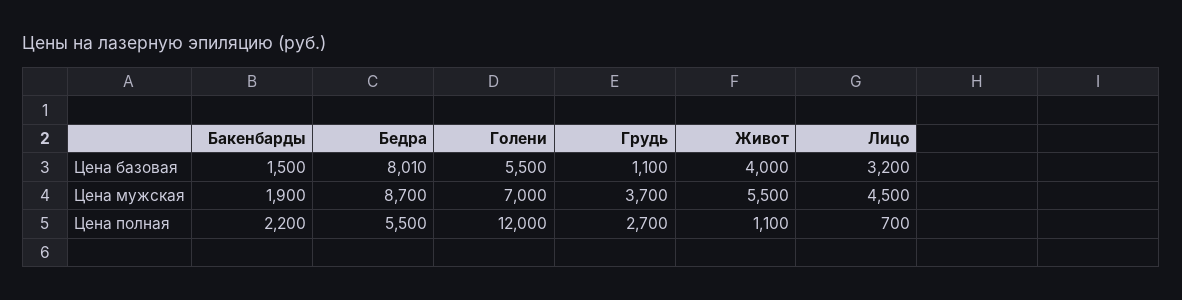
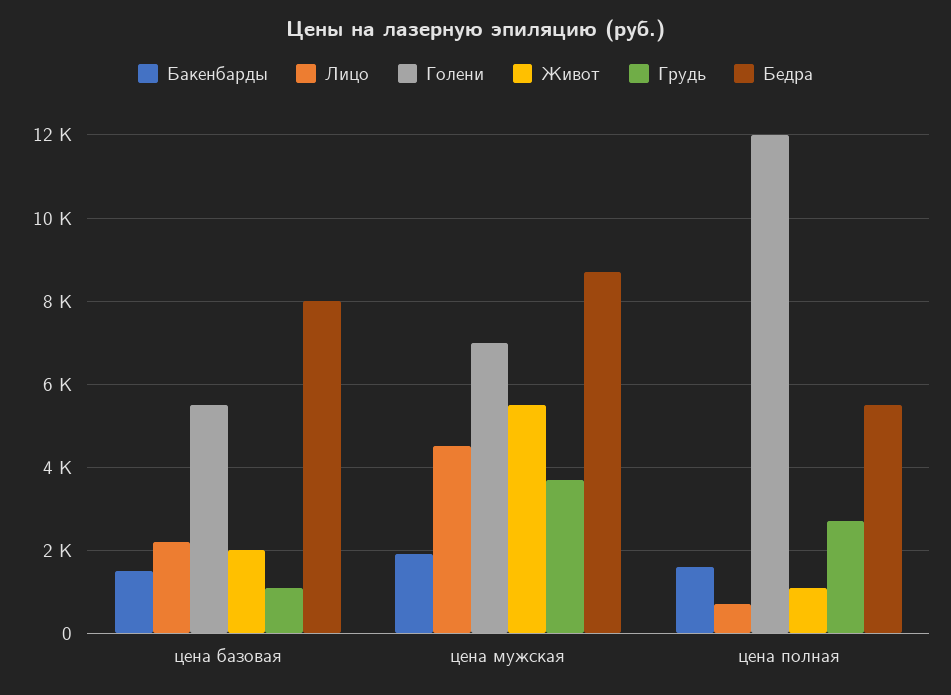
  {
    "Бакенбарды": {
      "Цена базовая": 1500,
      "Цена мужская": 1900,
-     "Цена полная": 2200
+     "Цена полная": 1600
    },
    "Бедра": {
      "Цена базовая": 8010,
      "Цена мужская": 8700,
      "Цена полная": 5500
    },
    "Голени": {
      "Цена базовая": 5500,
      "Цена мужская": 7000,
      "Цена полная": 12000
    },
    "Грудь": {
      "Цена базовая": 1100,
      "Цена мужская": 3700,
      "Цена полная": 2700
    },
    "Живот": {
-     "Цена базовая": 4000,
+     "Цена базовая": 2000,
      "Цена мужская": 5500,
      "Цена полная": 1100
    },
    "Лицо": {
-     "Цена базовая": 3200,
+     "Цена базовая": 2200,
      "Цена мужская": 4500,
      "Цена полная": 700
    }
  }

